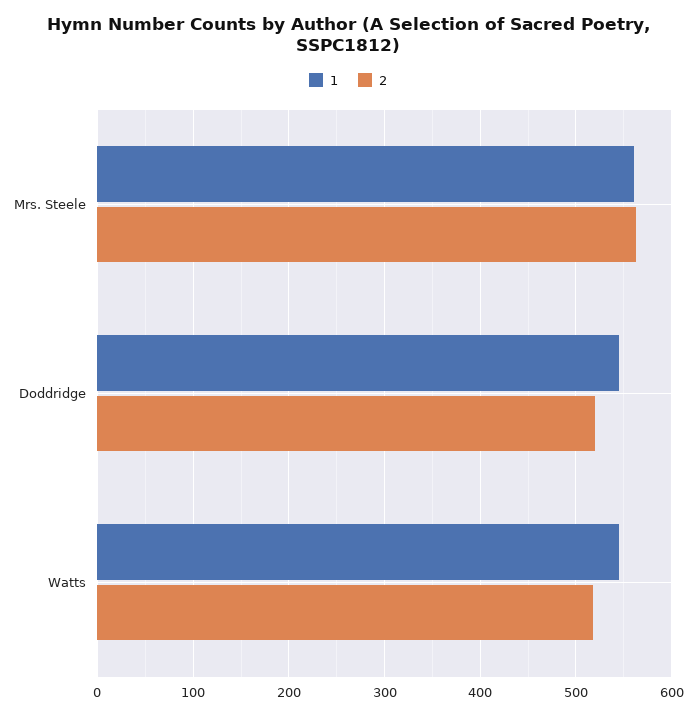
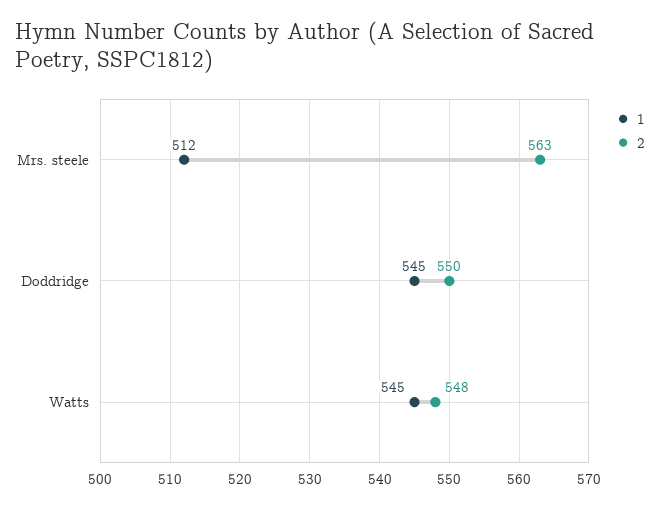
  {
    "1": {
-     "Mrs. Steele": 560,
+     "Mrs. Steele": 512,
      "Doddridge": 545,
      "Watts": 545
    },
    "2": {
      "Mrs. Steele": 563,
-     "Doddridge": 520,
+     "Doddridge": 550,
-     "Watts": 520
+     "Watts": 548
    }
  }

